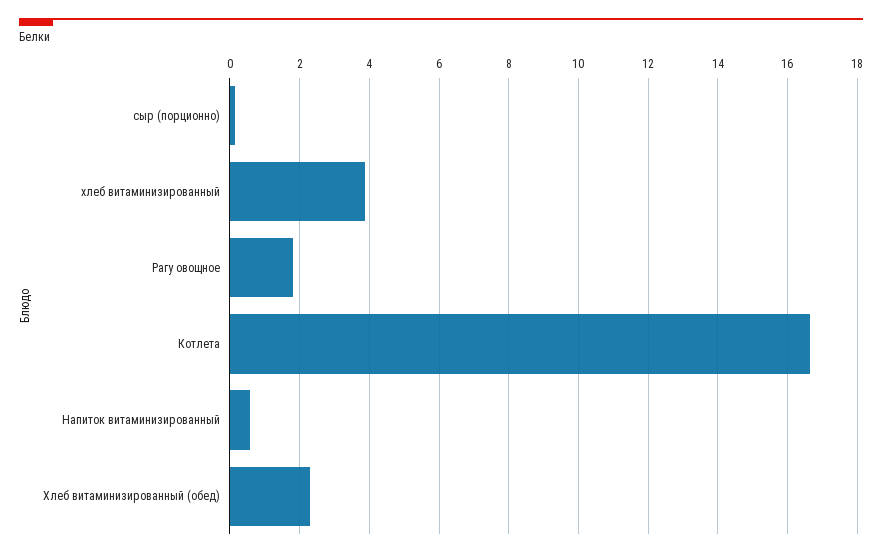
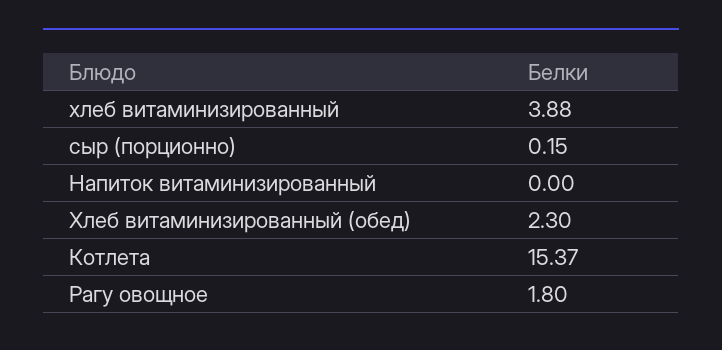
  {
    "сыр (порционно)": 0.15,
    "хлеб витаминизированный": 3.88,
    "Рагу овощное": 1.8,
-   "Котлета": 16.6,
+   "Котлета": 15.37,
-   "Напиток витаминизированный": 0.6,
+   "Напиток витаминизированный": 0,
    "Хлеб витаминизированный (обед)": 2.3
  }

